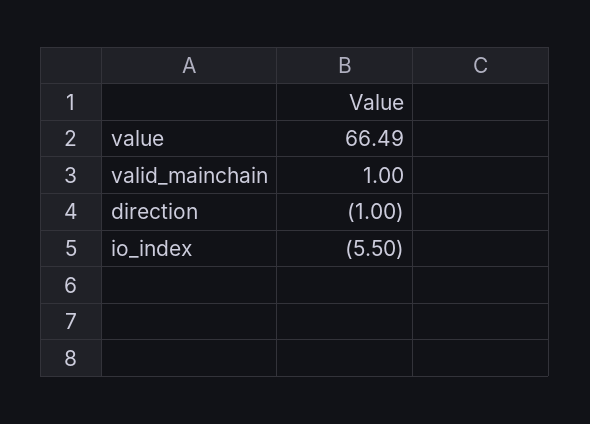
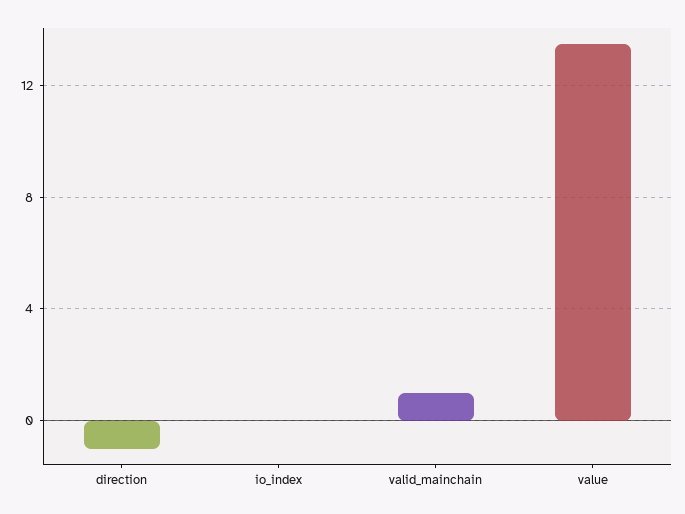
  {
-   "value": 66.49,
+   "value": 13.5,
    "valid_mainchain": 1,
    "direction": -1,
-   "io_index": -5.5
+   "io_index": 0
  }

